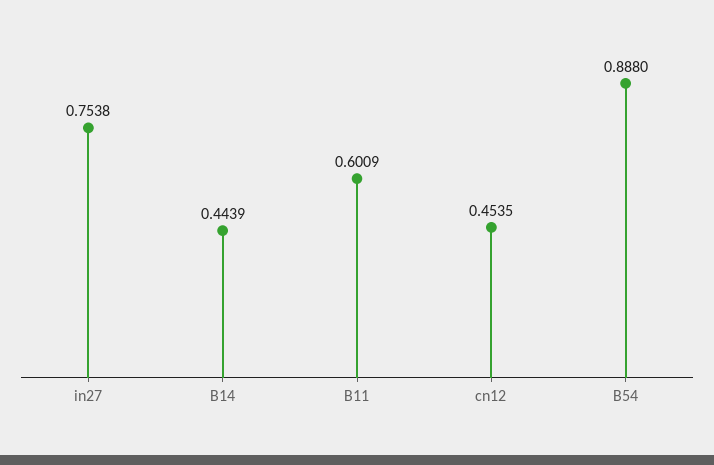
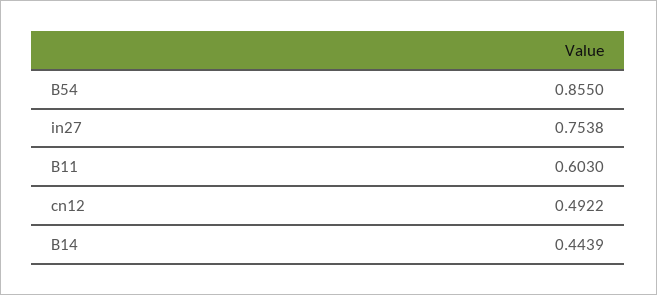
  {
    "in27": 0.7538,
    "B14": 0.4439,
-   "B11": 0.6009,
+   "B11": 0.603,
-   "cn12": 0.4535,
+   "cn12": 0.4922,
-   "B54": 0.888
+   "B54": 0.855
  }

